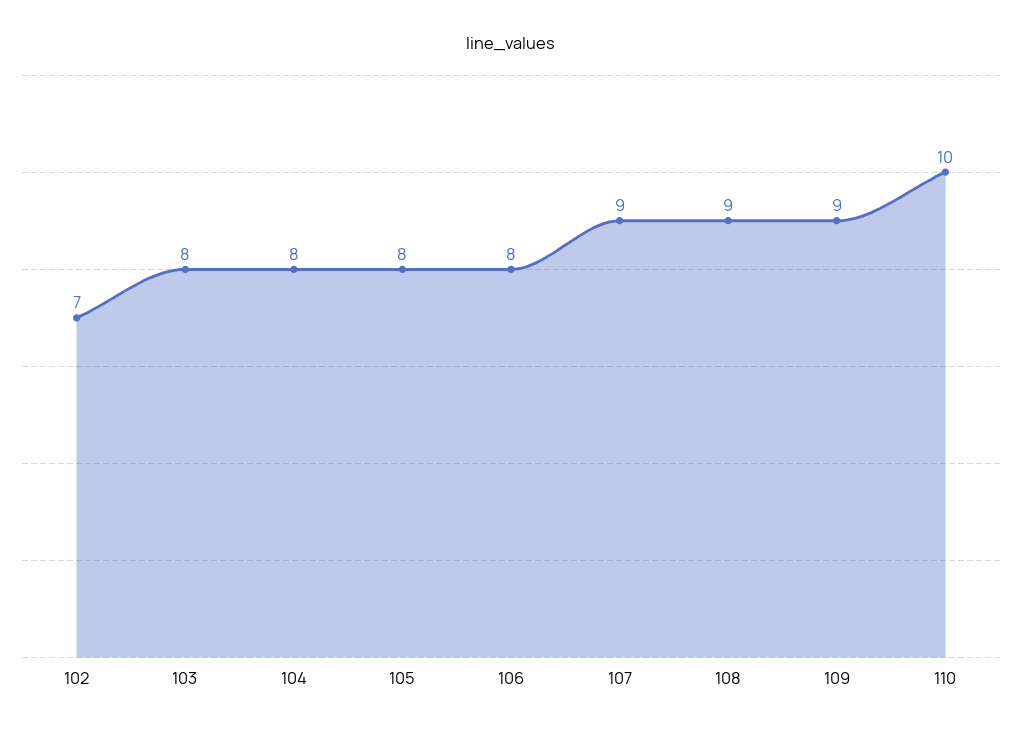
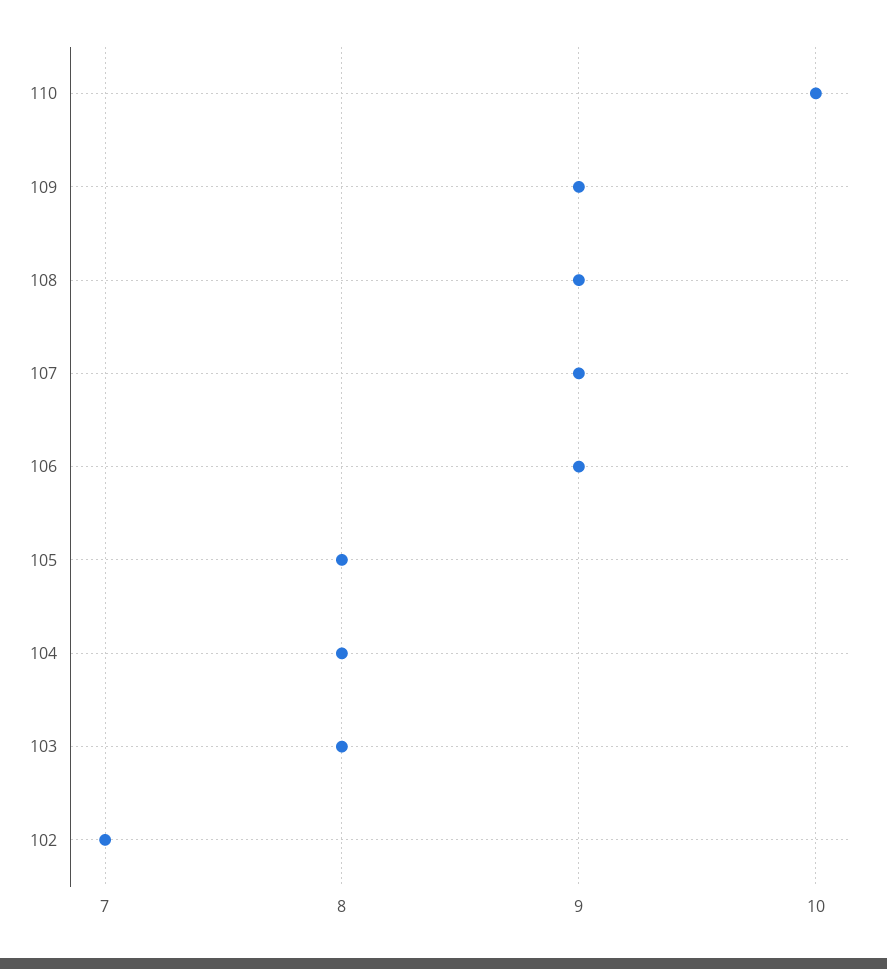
  {
    "102": 7,
    "103": 8,
    "104": 8,
    "105": 8,
-   "106": 8,
+   "106": 9,
    "107": 9,
    "108": 9,
    "109": 9,
    "110": 10
  }

